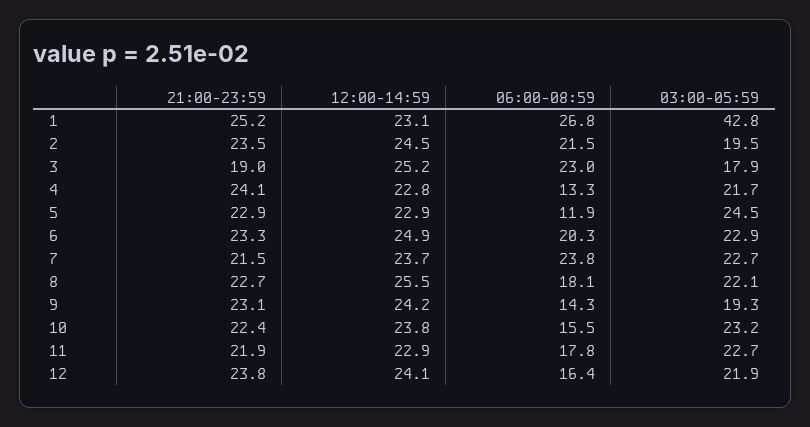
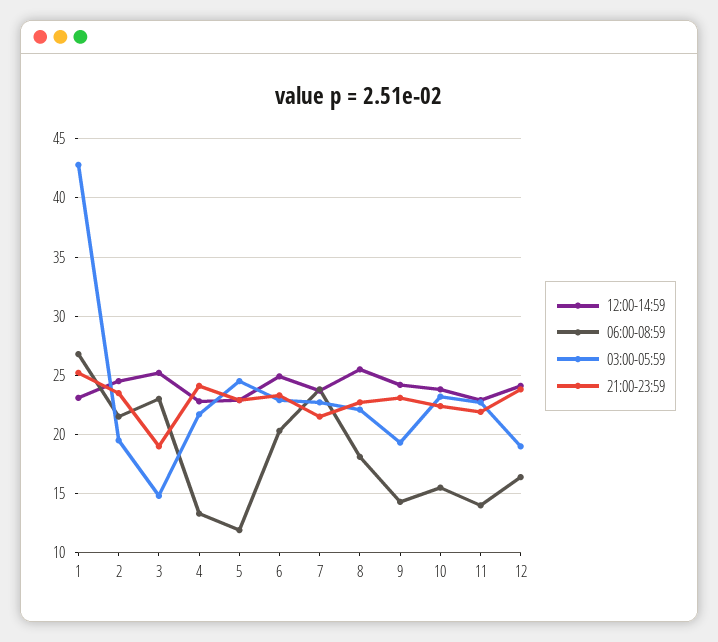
  {
    "21:00-23:59": {
      "1": 25.2,
      "2": 23.5,
      "3": 19,
      "4": 24.1,
      "5": 22.9,
      "6": 23.3,
      "7": 21.5,
      "8": 22.7,
      "9": 23.1,
      "10": 22.4,
      "11": 21.9,
      "12": 23.8
    },
    "12:00-14:59": {
      "1": 23.1,
      "2": 24.5,
      "3": 25.2,
      "4": 22.8,
      "5": 22.9,
      "6": 24.9,
      "7": 23.7,
      "8": 25.5,
      "9": 24.2,
      "10": 23.8,
      "11": 22.9,
      "12": 24.1
    },
    "06:00-08:59": {
      "1": 26.8,
      "2": 21.5,
      "3": 23,
      "4": 13.3,
      "5": 11.9,
      "6": 20.3,
      "7": 23.8,
      "8": 18.1,
      "9": 14.3,
      "10": 15.5,
-     "11": 17.8,
+     "11": 14,
      "12": 16.4
    },
    "03:00-05:59": {
      "1": 42.8,
      "2": 19.5,
-     "3": 17.9,
+     "3": 15,
      "4": 21.7,
      "5": 24.5,
      "6": 22.9,
      "7": 22.7,
      "8": 22.1,
      "9": 19.3,
      "10": 23.2,
      "11": 22.7,
-     "12": 21.9
+     "12": 19
    }
  }

